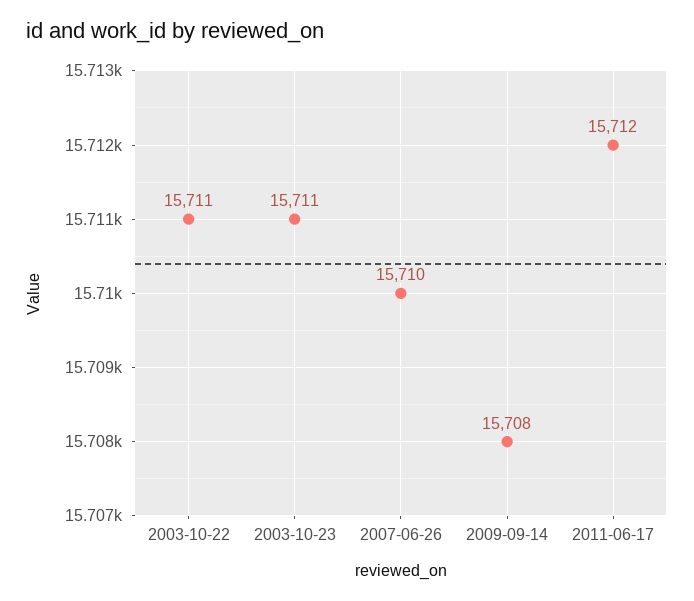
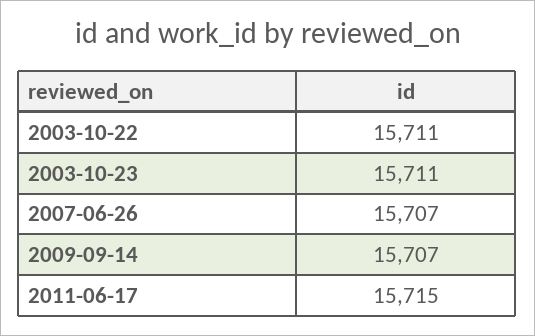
  {
    "2003-10-22": 15711,
    "2003-10-23": 15711,
-   "2007-06-26": 15710,
+   "2007-06-26": 15707,
-   "2009-09-14": 15708,
+   "2009-09-14": 15707,
-   "2011-06-17": 15712
+   "2011-06-17": 15715
  }

